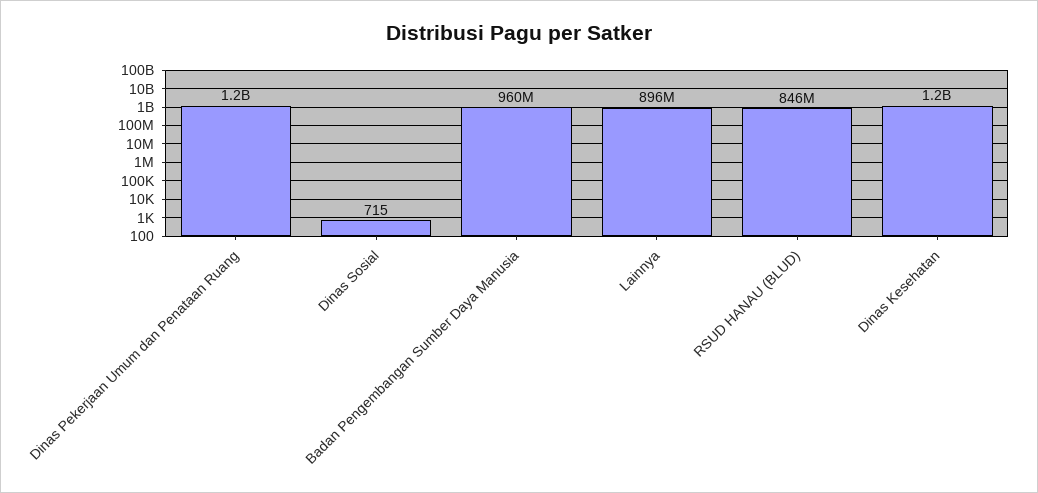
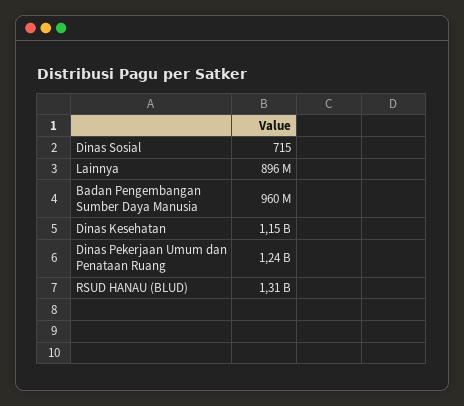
  {
    "Dinas Pekerjaan Umum dan Penataan Ruang": 1240000000,
    "Dinas Sosial": 715,
    "Badan Pengembangan Sumber Daya Manusia": 960000000,
    "Lainnya": 896000000,
-   "RSUD HANAU (BLUD)": 846000000,
+   "RSUD HANAU (BLUD)": 1310000000,
    "Dinas Kesehatan": 1150000000
  }

